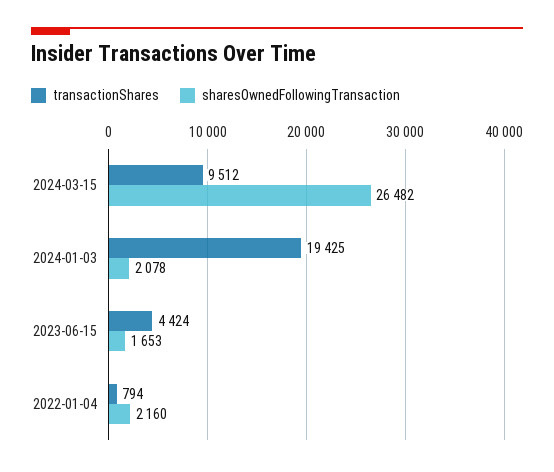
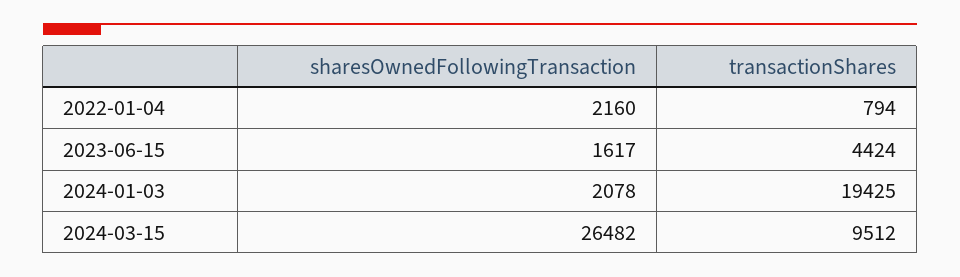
  {
    "transactionShares": {
      "2024-03-15": 9512,
      "2024-01-03": 19425,
      "2023-06-15": 4424,
      "2022-01-04": 794
    },
    "sharesOwnedFollowingTransaction": {
      "2024-03-15": 26482,
      "2024-01-03": 2078,
-     "2023-06-15": 1653,
+     "2023-06-15": 1617,
      "2022-01-04": 2160
    }
  }

